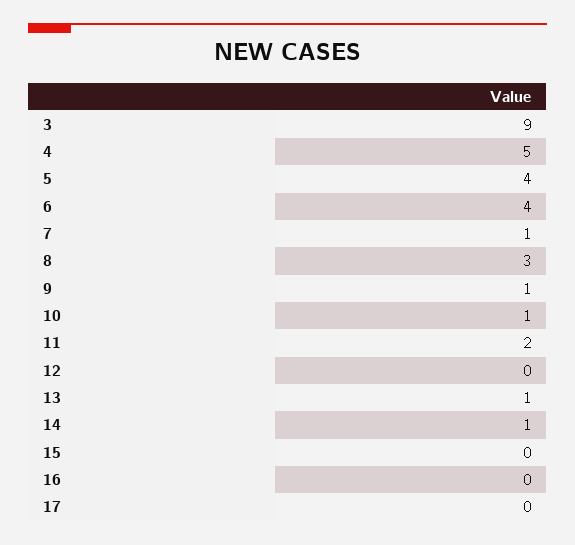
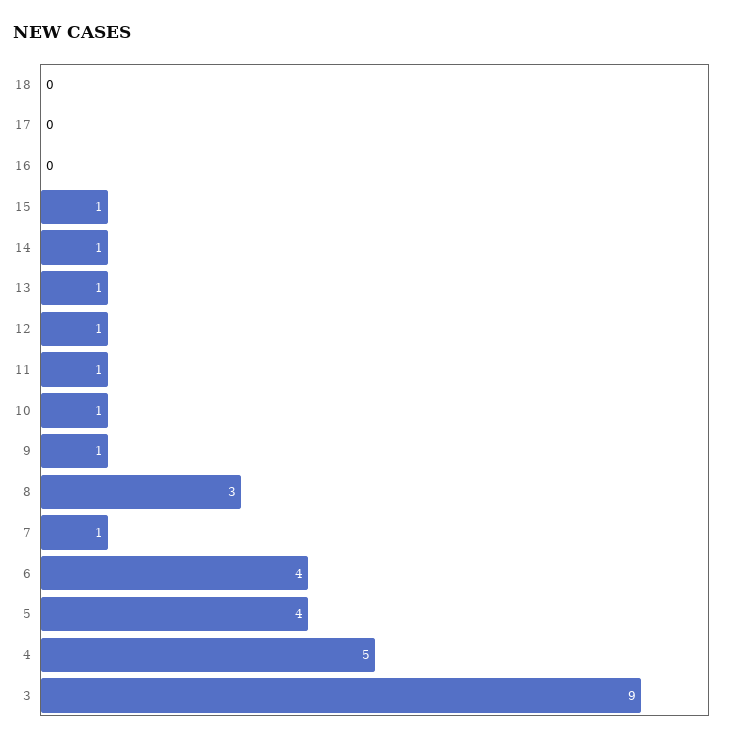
  {
    "3": 9,
    "4": 5,
    "5": 4,
    "6": 4,
    "7": 1,
    "8": 3,
    "9": 1,
    "10": 1,
-   "11": 2,
+   "11": 1,
-   "12": 0,
+   "12": 1,
    "13": 1,
    "14": 1,
-   "15": 0,
+   "15": 1,
    "16": 0,
-   "17": 0
+   "17": 0,
+   "18": 0
  }

